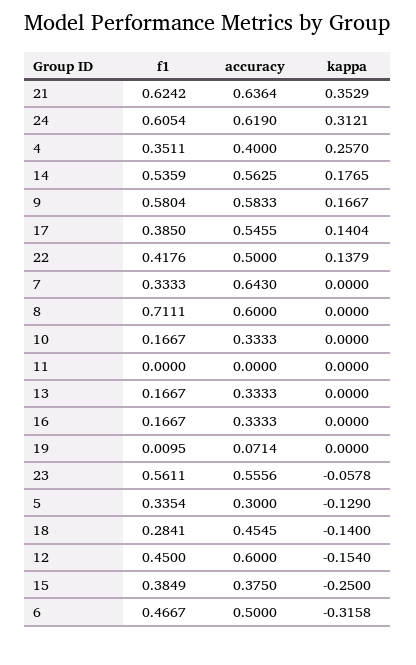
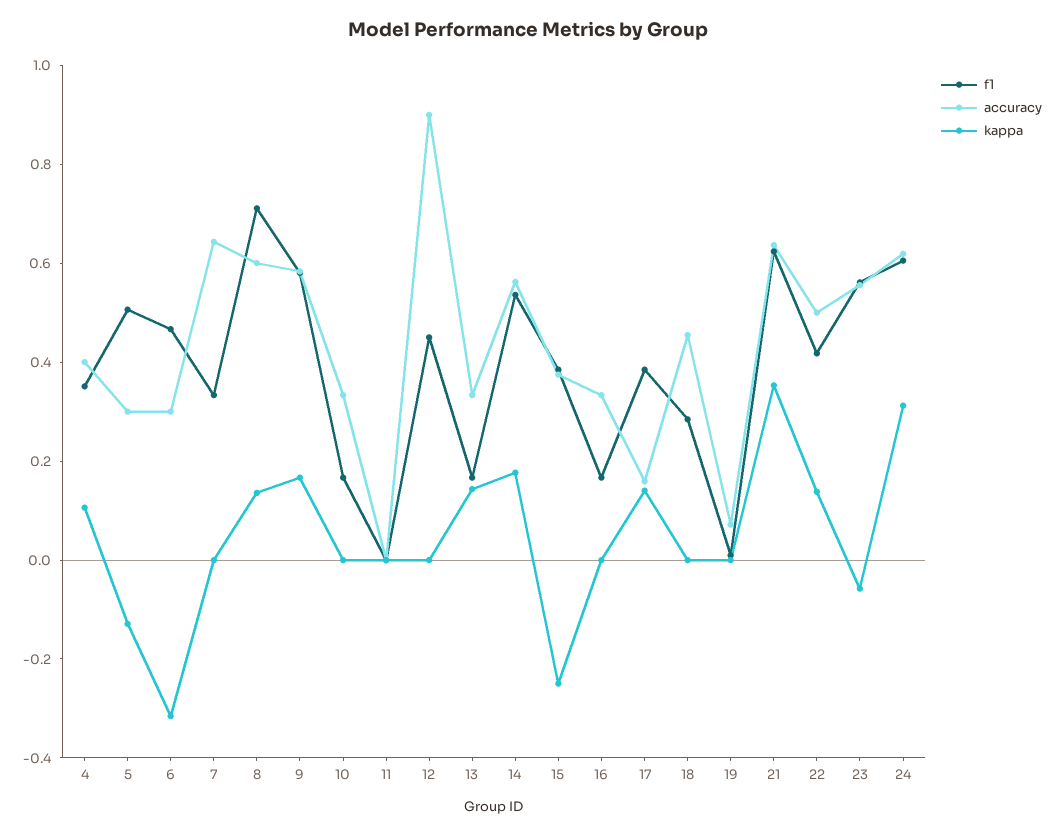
  {
    "f1": {
      "21": 0.6242,
      "24": 0.6054,
      "4": 0.3511,
      "14": 0.5359,
      "9": 0.5804,
      "17": 0.385,
      "22": 0.4176,
      "7": 0.3333,
      "8": 0.7111,
      "10": 0.1667,
      "11": 0,
      "13": 0.1667,
      "16": 0.1667,
      "19": 0.0095,
      "23": 0.5611,
-     "5": 0.3354,
+     "5": 0.5,
      "18": 0.2841,
      "12": 0.45,
      "15": 0.3849,
      "6": 0.4667
    },
    "accuracy": {
      "21": 0.6364,
      "24": 0.619,
      "4": 0.4,
      "14": 0.5625,
      "9": 0.5833,
-     "17": 0.5455,
+     "17": 0.15,
      "22": 0.5,
      "7": 0.643,
      "8": 0.6,
      "10": 0.3333,
      "11": 0,
      "13": 0.3333,
      "16": 0.3333,
      "19": 0.0714,
      "23": 0.5556,
      "5": 0.3,
      "18": 0.4545,
-     "12": 0.6,
+     "12": 0.9,
      "15": 0.375,
-     "6": 0.5
+     "6": 0.3
    },
    "kappa": {
      "21": 0.3529,
      "24": 0.3121,
-     "4": 0.257,
+     "4": 0.1,
      "14": 0.1765,
      "9": 0.1667,
      "17": 0.1404,
      "22": 0.1379,
      "7": 0,
-     "8": 0,
+     "8": 0.15,
      "10": 0,
      "11": 0,
-     "13": 0,
+     "13": 0.15,
      "16": 0,
      "19": 0,
      "23": -0.0578,
      "5": -0.129,
-     "18": -0.14,
+     "18": 0,
-     "12": -0.154,
+     "12": 0,
      "15": -0.25,
      "6": -0.3158
    }
  }

